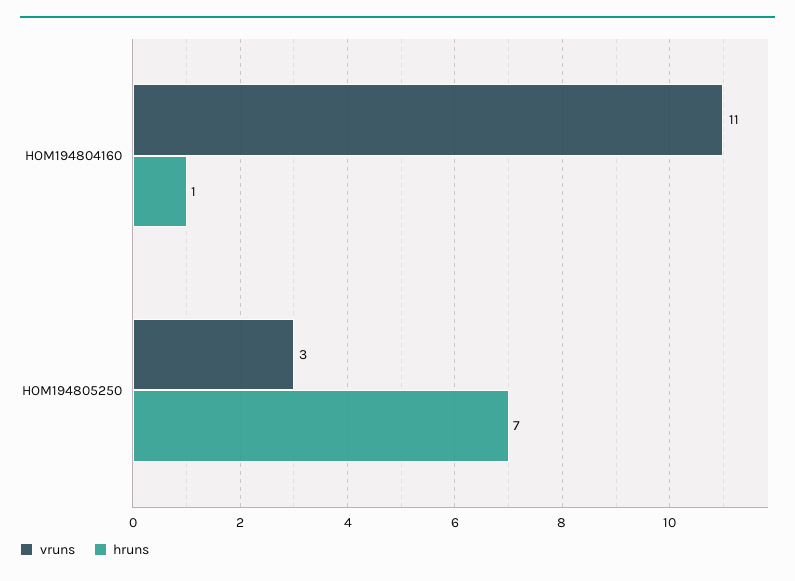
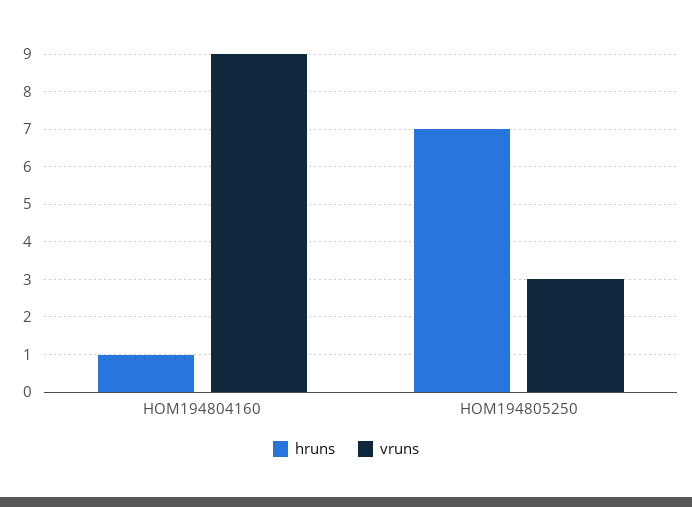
  {
    "vruns": {
-     "HOM194804160": 11,
+     "HOM194804160": 9,
      "HOM194805250": 3
    },
    "hruns": {
      "HOM194804160": 1,
      "HOM194805250": 7
    }
  }

